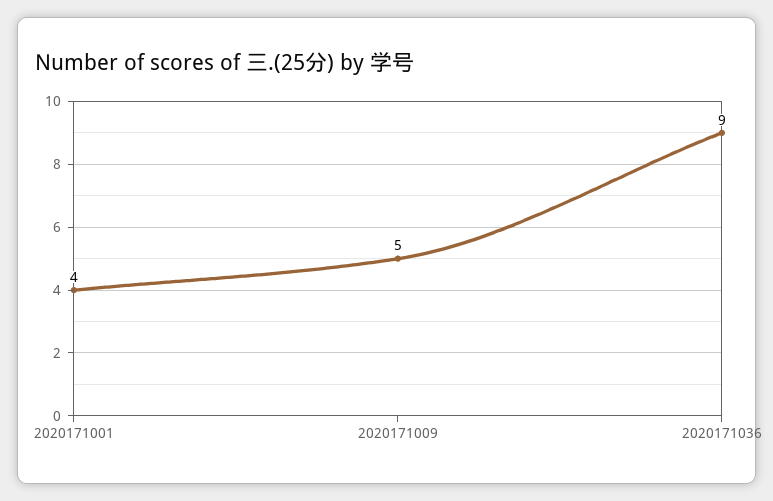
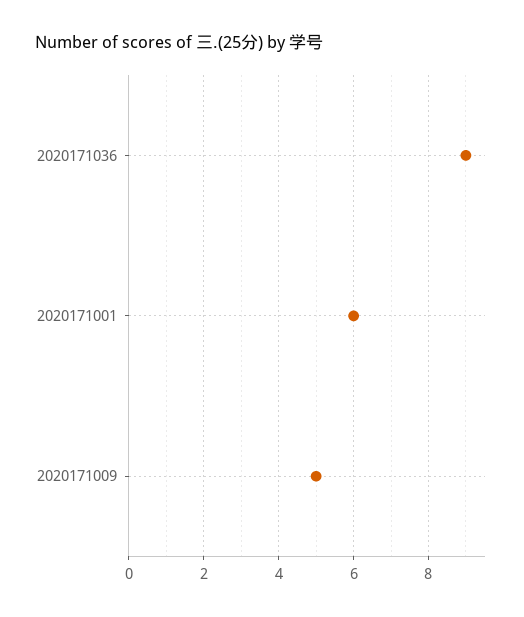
  {
-   "2020171001": 4,
+   "2020171001": 6,
    "2020171009": 5,
    "2020171036": 9
  }

